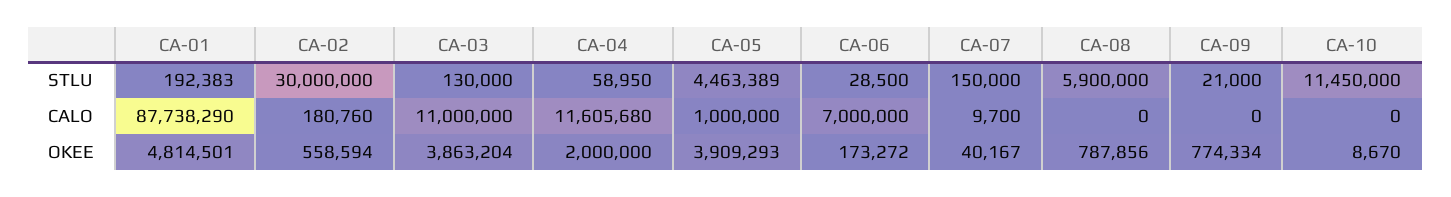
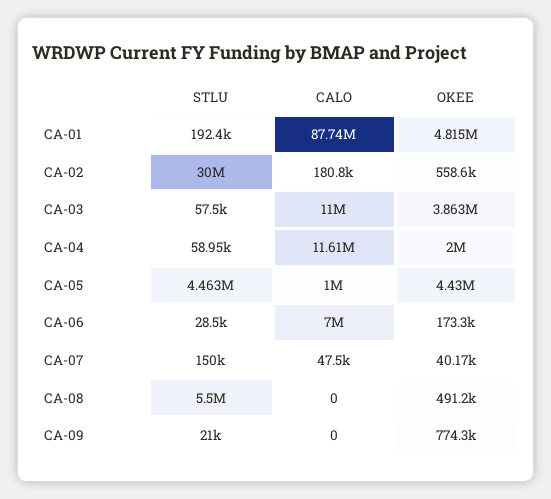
  {
    "CA-01": {
      "STLU": 192383,
      "CALO": 87738290,
      "OKEE": 4814501
    },
    "CA-02": {
      "STLU": 30000000,
      "CALO": 180760,
      "OKEE": 558594
    },
    "CA-03": {
-     "STLU": 130000,
+     "STLU": 57500,
      "CALO": 11000000,
      "OKEE": 3863204
    },
    "CA-04": {
      "STLU": 58950,
      "CALO": 11605680,
      "OKEE": 2000000
    },
    "CA-05": {
      "STLU": 4463389,
      "CALO": 1000000,
-     "OKEE": 3909293
+     "OKEE": 4430000
    },
    "CA-06": {
      "STLU": 28500,
      "CALO": 7000000,
      "OKEE": 173272
    },
    "CA-07": {
      "STLU": 150000,
-     "CALO": 9700,
+     "CALO": 47500,
      "OKEE": 40167
    },
    "CA-08": {
-     "STLU": 5900000,
+     "STLU": 5500000,
      "CALO": 0,
-     "OKEE": 787856
+     "OKEE": 491200
    },
    "CA-09": {
      "STLU": 21000,
      "CALO": 0,
      "OKEE": 774334
-   },
+   }
-   "CA-10": {
-     "STLU": 11450000,
-     "CALO": 0,
-     "OKEE": 8670
-   }
  }

